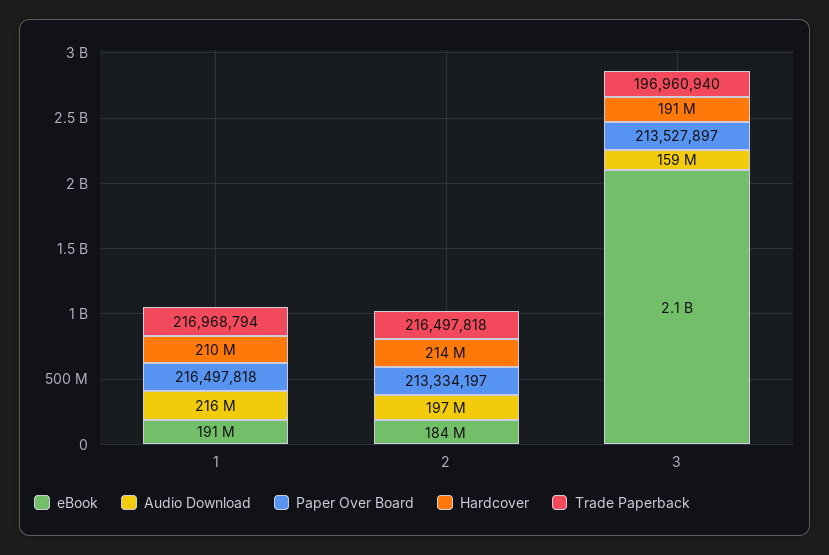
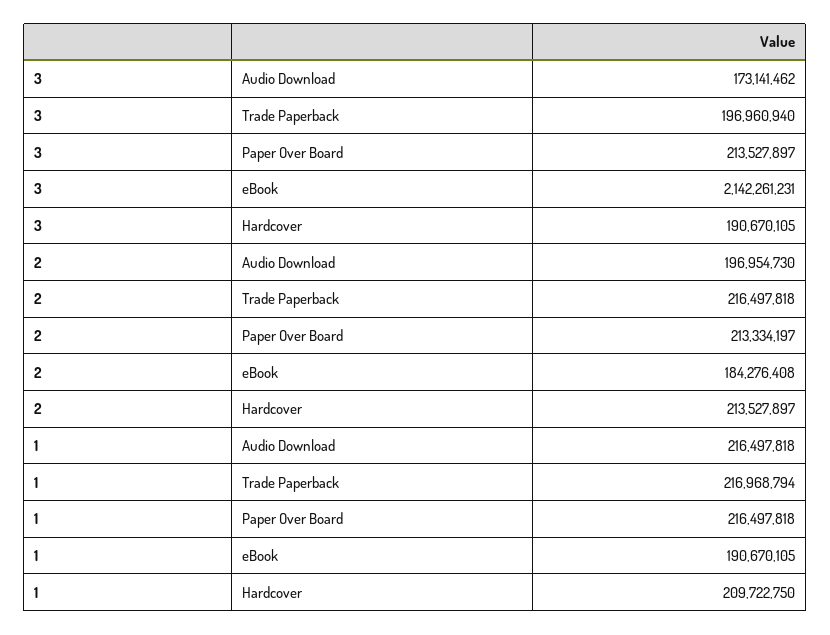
  {
    "eBook": {
      "1": 190670105,
      "2": 184276408,
      "3": 2142261231
    },
    "Audio Download": {
      "1": 216497818,
      "2": 196954730,
-     "3": 159000000
+     "3": 173141462
    },
    "Paper Over Board": {
      "1": 216497818,
      "2": 213334197,
      "3": 213527897
    },
    "Hardcover": {
      "1": 209722750,
      "2": 213527897,
      "3": 190670105
    },
    "Trade Paperback": {
      "1": 216968794,
      "2": 216497818,
      "3": 196960940
    }
  }

